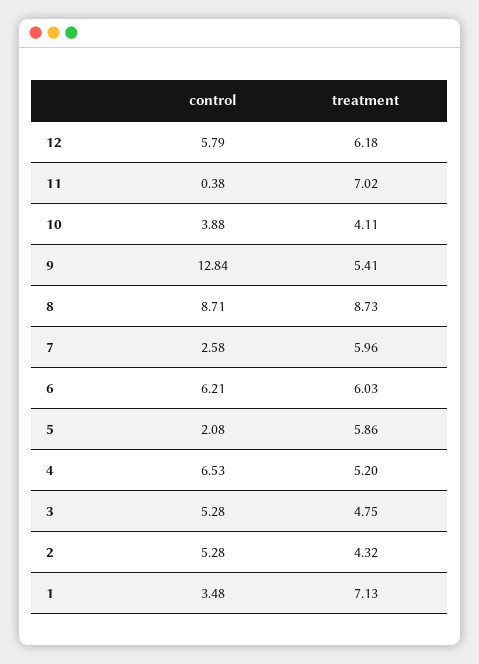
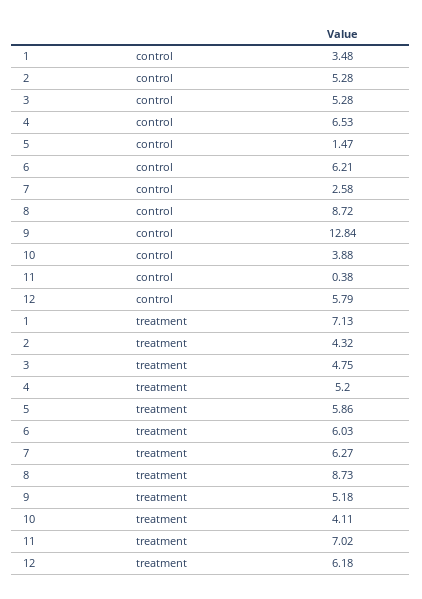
  {
    "control": {
      "12": 5.79,
      "11": 0.38,
      "10": 3.88,
      "9": 12.84,
-     "8": 8.71,
+     "8": 8.72,
      "7": 2.58,
      "6": 6.21,
-     "5": 2.08,
+     "5": 1.47,
      "4": 6.53,
      "3": 5.28,
      "2": 5.28,
      "1": 3.48
    },
    "treatment": {
      "12": 6.18,
      "11": 7.02,
      "10": 4.11,
-     "9": 5.41,
+     "9": 5.18,
      "8": 8.73,
-     "7": 5.96,
+     "7": 6.27,
      "6": 6.03,
      "5": 5.86,
      "4": 5.2,
      "3": 4.75,
      "2": 4.32,
      "1": 7.13
    }
  }

